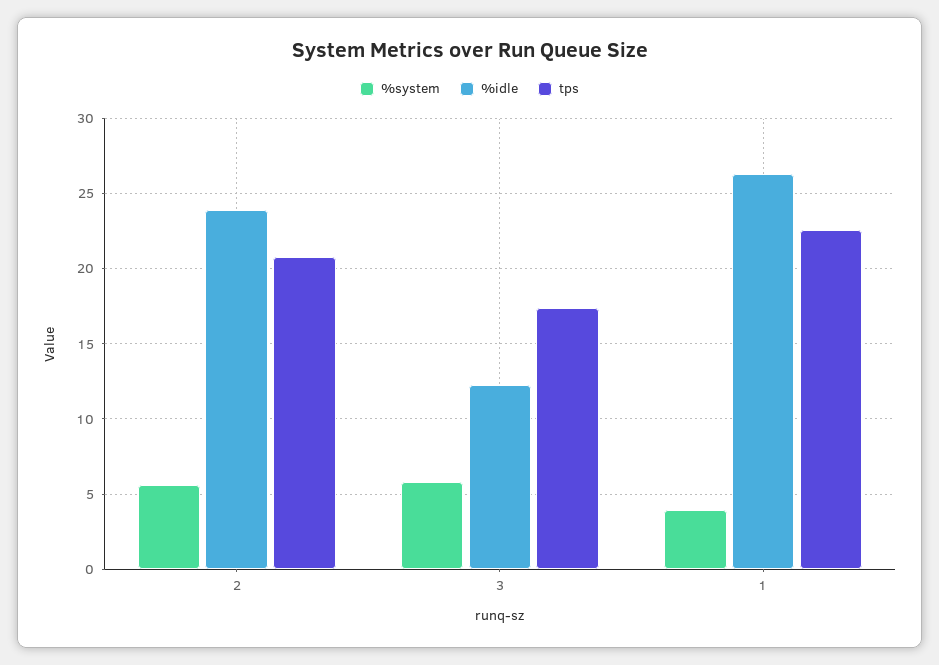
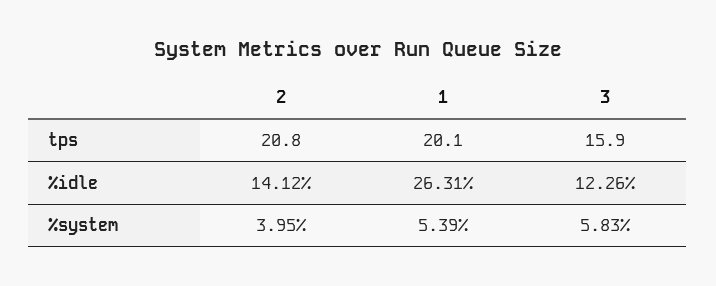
  {
    "%system": {
-     "2": 5.5,
+     "2": 3.95,
      "3": 5.83,
-     "1": 4
+     "1": 5.39
    },
    "%idle": {
-     "2": 24,
+     "2": 14.12,
      "3": 12.26,
      "1": 26.31
    },
    "tps": {
      "2": 20.8,
-     "3": 17.5,
+     "3": 15.9,
-     "1": 22.5
+     "1": 20.1
    }
  }

